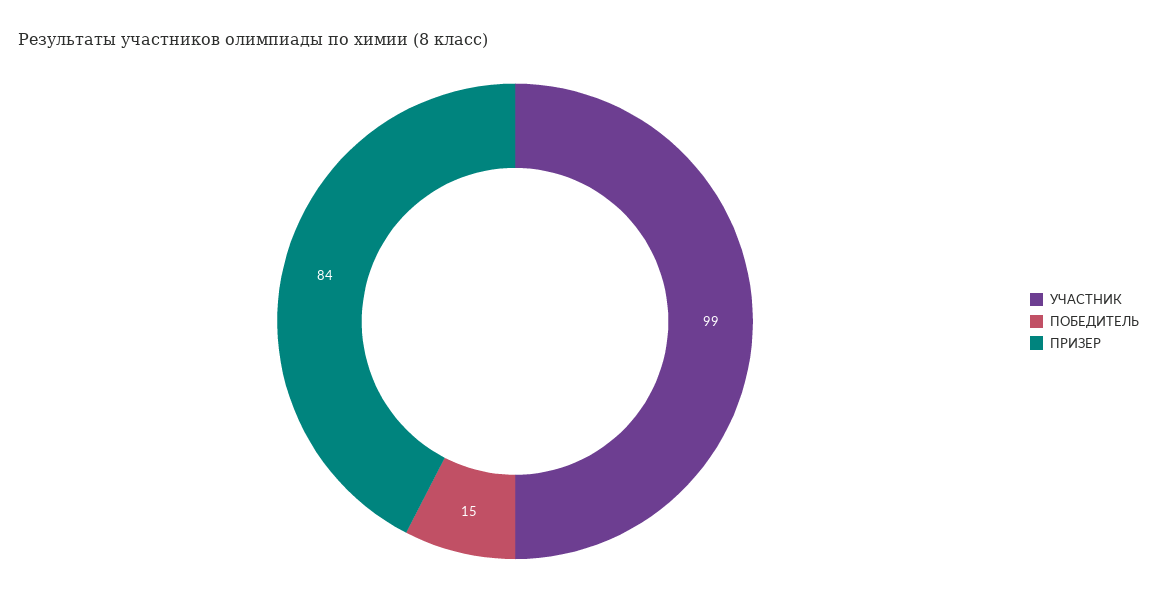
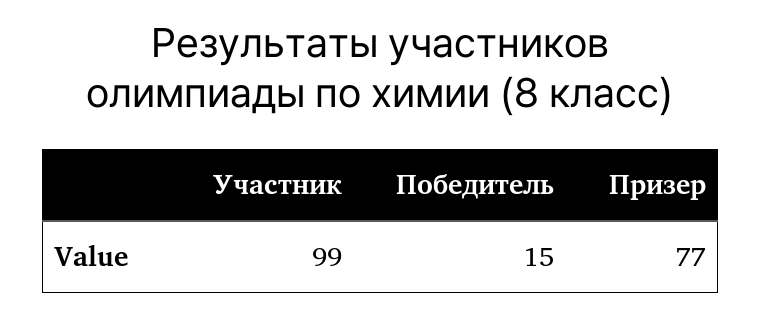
  {
    "УЧАСТНИК": 99,
    "ПОБЕДИТЕЛЬ": 15,
-   "ПРИЗЕР": 84
+   "ПРИЗЕР": 77
  }

